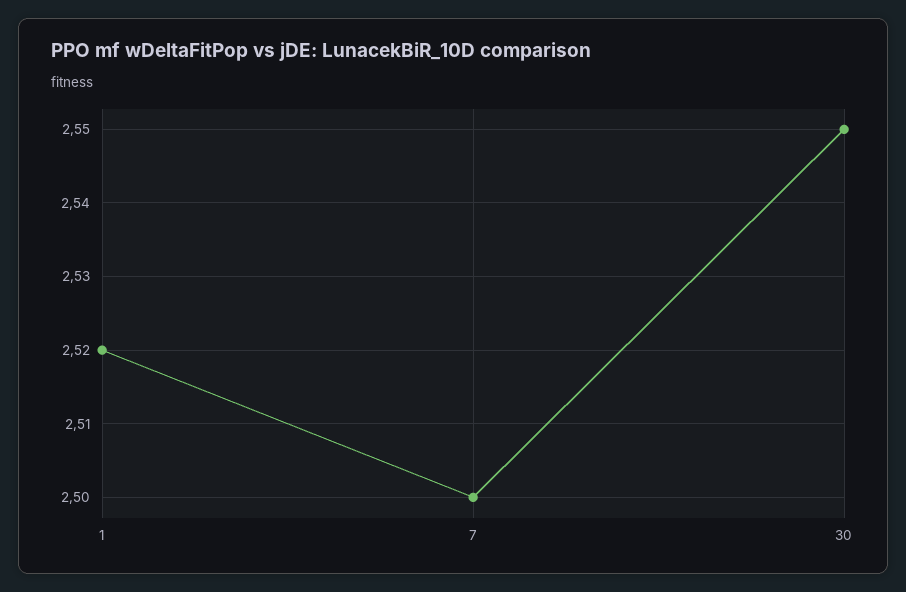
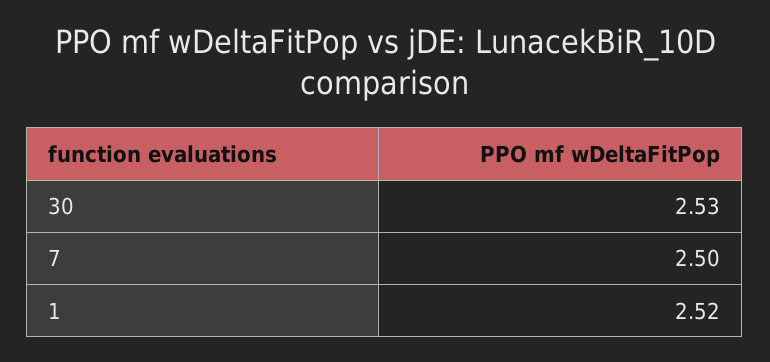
  {
    "1": 2.52,
    "7": 2.5,
-   "30": 2.55
+   "30": 2.53
  }

